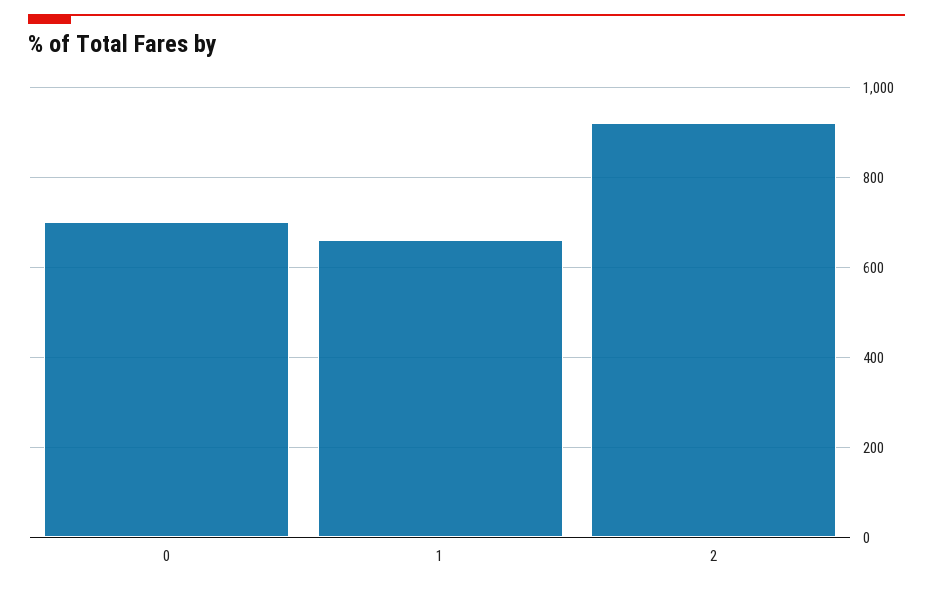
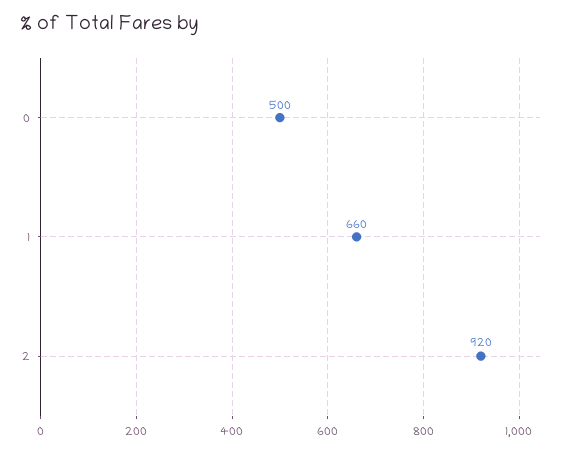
  {
-   "0": 700,
+   "0": 500,
    "1": 660,
    "2": 920
  }

